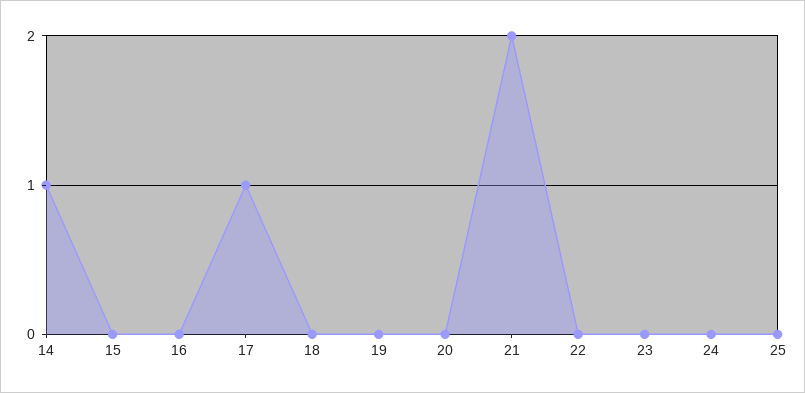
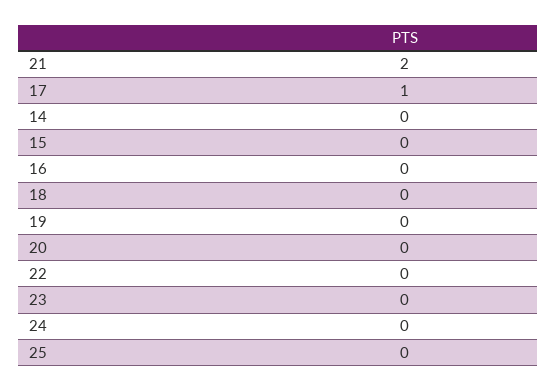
  {
-   "14": 1,
+   "14": 0,
    "15": 0,
    "16": 0,
    "17": 1,
    "18": 0,
    "19": 0,
    "20": 0,
    "21": 2,
    "22": 0,
    "23": 0,
    "24": 0,
    "25": 0
  }

